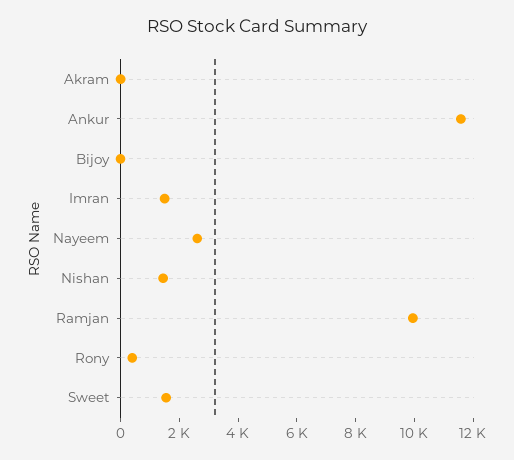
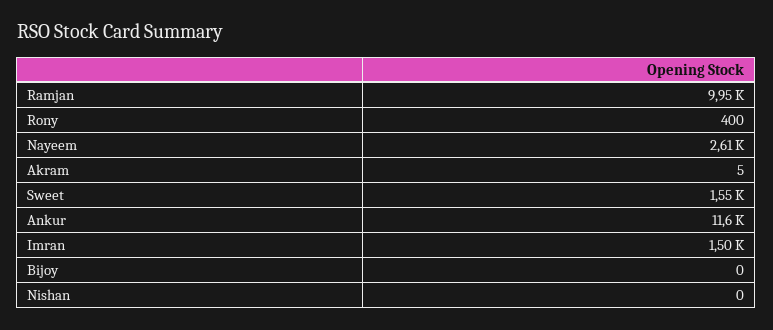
  {
    "Akram": 5,
    "Ankur": 11600,
    "Bijoy": 0,
    "Imran": 1500,
    "Nayeem": 2610,
-   "Nishan": 1500,
+   "Nishan": 0,
    "Ramjan": 9950,
    "Rony": 400,
    "Sweet": 1550
  }

